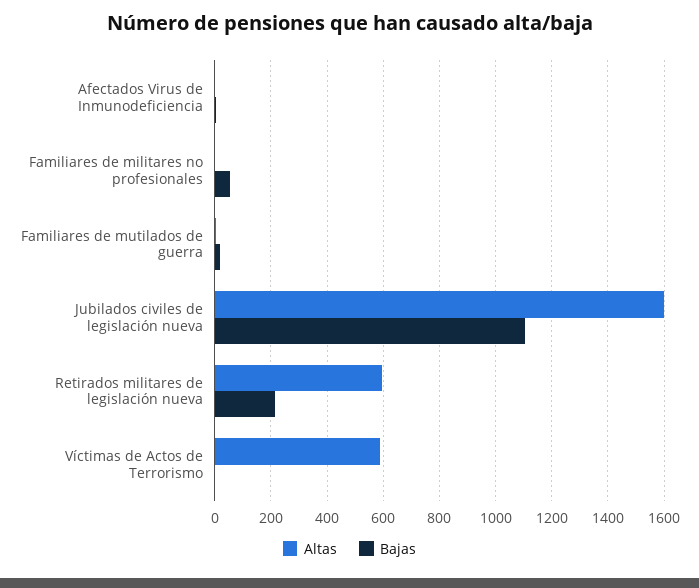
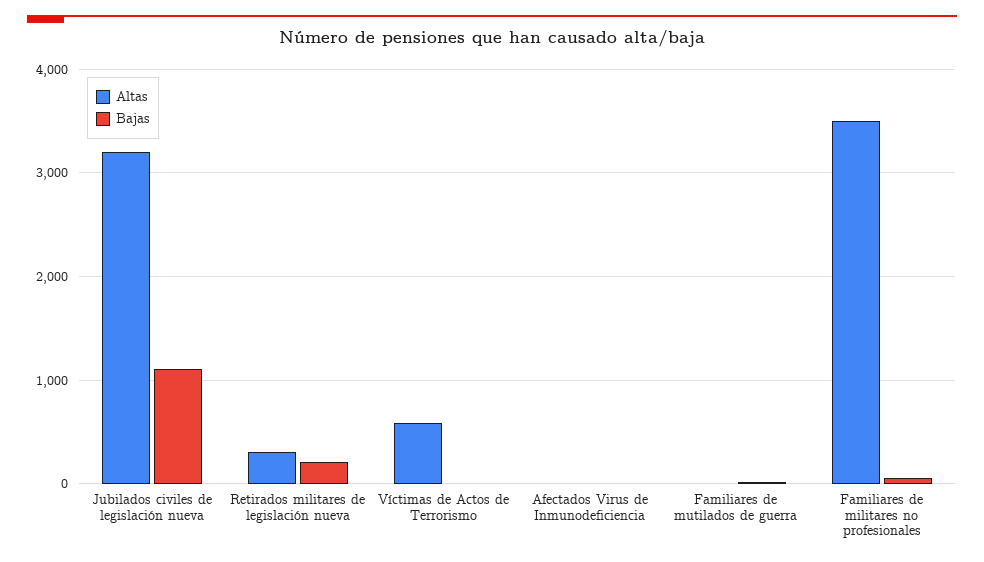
  {
    "Altas": {
      "Afectados Virus de Inmunodeficiencia": 0,
-     "Familiares de militares no profesionales": 0,
+     "Familiares de militares no profesionales": 3500,
      "Familiares de mutilados de guerra": 0,
-     "Jubilados civiles de legislación nueva": 1600,
+     "Jubilados civiles de legislación nueva": 3200,
-     "Retirados militares de legislación nueva": 600,
+     "Retirados militares de legislación nueva": 300,
      "Víctimas de Actos de Terrorismo": 575
    },
    "Bajas": {
      "Afectados Virus de Inmunodeficiencia": 0,
      "Familiares de militares no profesionales": 50,
      "Familiares de mutilados de guerra": 25,
      "Jubilados civiles de legislación nueva": 1100,
      "Retirados militares de legislación nueva": 225,
      "Víctimas de Actos de Terrorismo": 0
    }
  }

